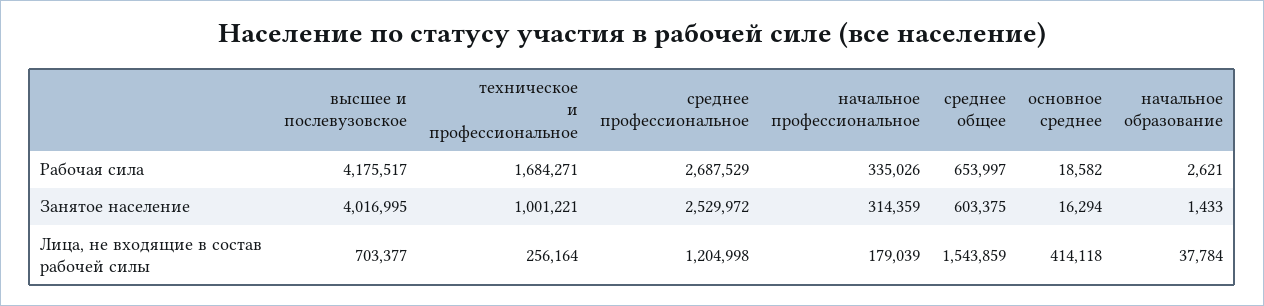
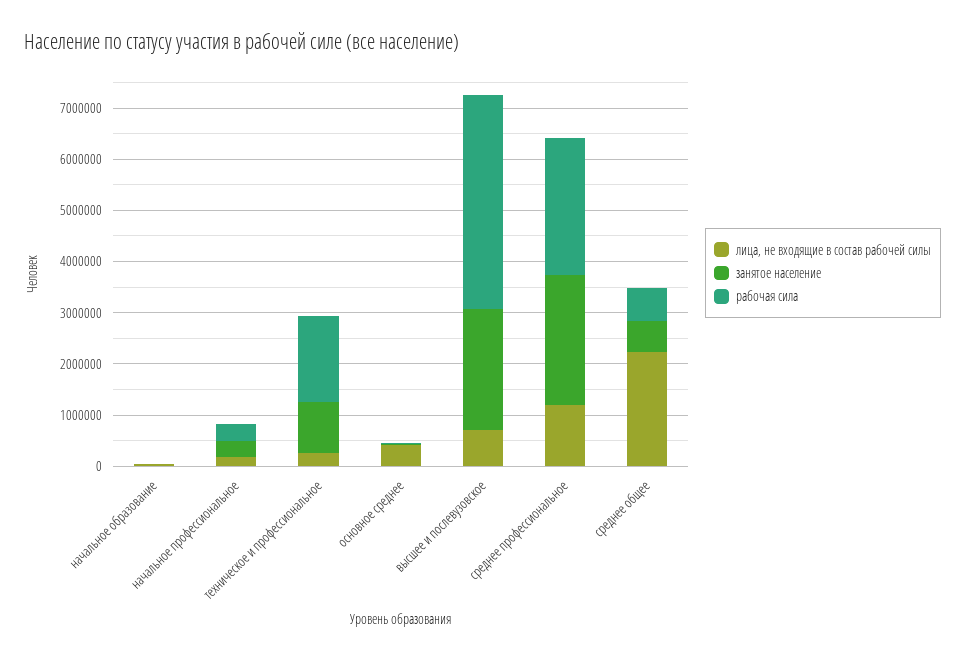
  {
    "Рабочая сила": {
      "высшее и послевузовское": 4175517,
      "техническое и профессиональное": 1684271,
      "среднее профессиональное": 2687529,
      "начальное профессиональное": 335026,
      "среднее общее": 653997,
      "основное среднее": 18582,
      "начальное образование": 2621
    },
    "Занятое население": {
-     "высшее и послевузовское": 4016995,
+     "высшее и послевузовское": 2400000,
      "техническое и профессиональное": 1001221,
      "среднее профессиональное": 2529972,
      "начальное профессиональное": 314359,
      "среднее общее": 603375,
      "основное среднее": 16294,
      "начальное образование": 1433
    },
    "Лица, не входящие в состав рабочей силы": {
      "высшее и послевузовское": 703377,
      "техническое и профессиональное": 256164,
      "среднее профессиональное": 1204998,
      "начальное профессиональное": 179039,
-     "среднее общее": 1543859,
+     "среднее общее": 2200000,
      "основное среднее": 414118,
      "начальное образование": 37784
    }
  }

